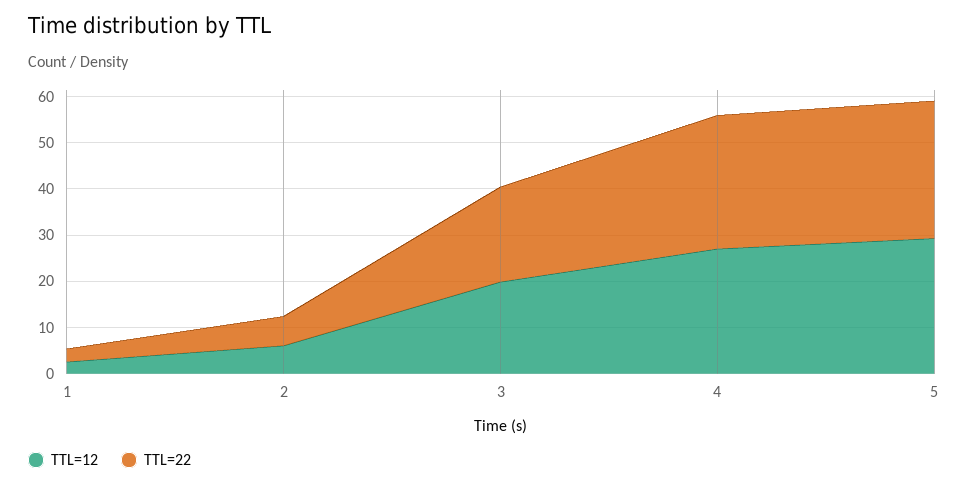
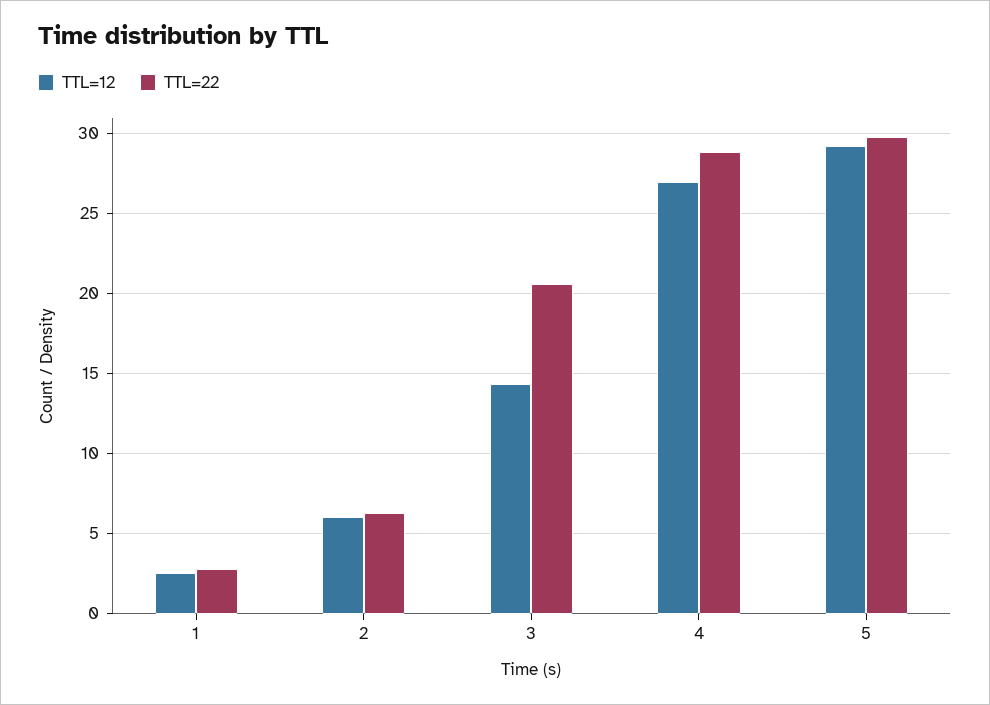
  {
    "TTL=12": {
      "1": 2.5,
      "2": 6,
-     "3": 20,
+     "3": 14.5,
      "4": 27,
      "5": 29.5
    },
    "TTL=22": {
      "1": 3,
      "2": 6.5,
      "3": 20.5,
      "4": 29,
      "5": 30
    }
  }

